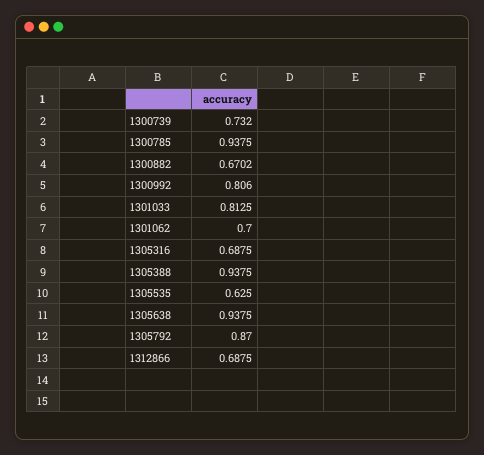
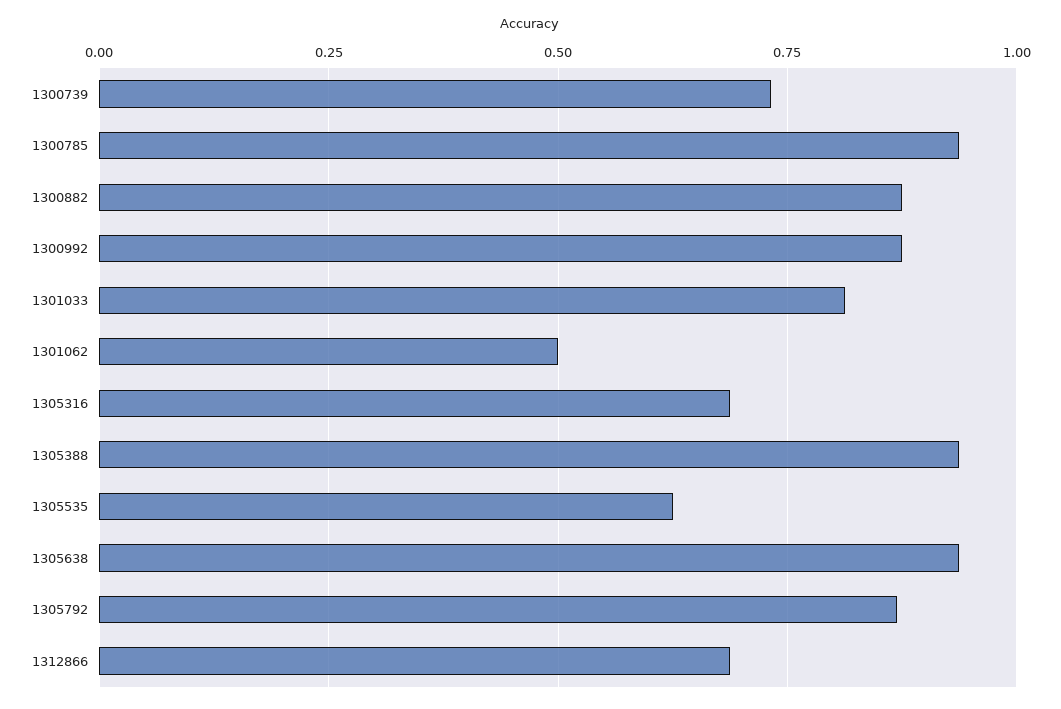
  {
    "1300739": 0.732,
    "1300785": 0.9375,
-   "1300882": 0.6702,
+   "1300882": 0.875,
-   "1300992": 0.806,
+   "1300992": 0.875,
    "1301033": 0.8125,
-   "1301062": 0.7,
+   "1301062": 0.5,
    "1305316": 0.6875,
    "1305388": 0.9375,
    "1305535": 0.625,
    "1305638": 0.9375,
    "1305792": 0.87,
    "1312866": 0.6875
  }

